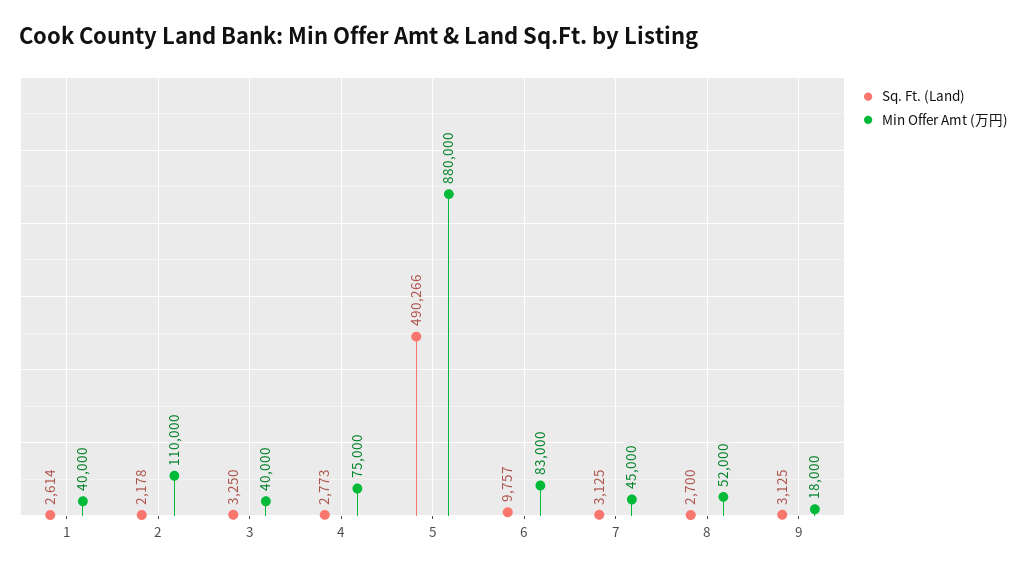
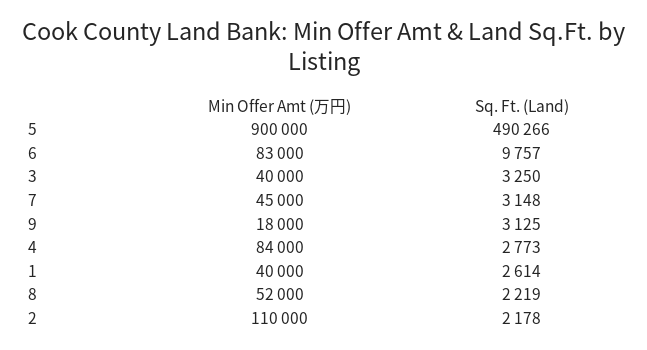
  {
    "Sq. Ft. (Land)": {
      "1": 2614,
      "2": 2178,
      "3": 3250,
      "4": 2773,
      "5": 490266,
      "6": 9757,
-     "7": 3125,
+     "7": 3148,
-     "8": 2700,
+     "8": 2219,
      "9": 3125
    },
    "Min Offer Amt (万円)": {
      "1": 40000,
      "2": 110000,
      "3": 40000,
-     "4": 75000,
+     "4": 84000,
-     "5": 880000,
+     "5": 900000,
      "6": 83000,
      "7": 45000,
      "8": 52000,
      "9": 18000
    }
  }

